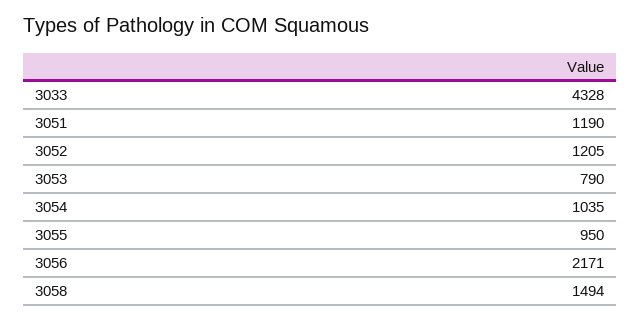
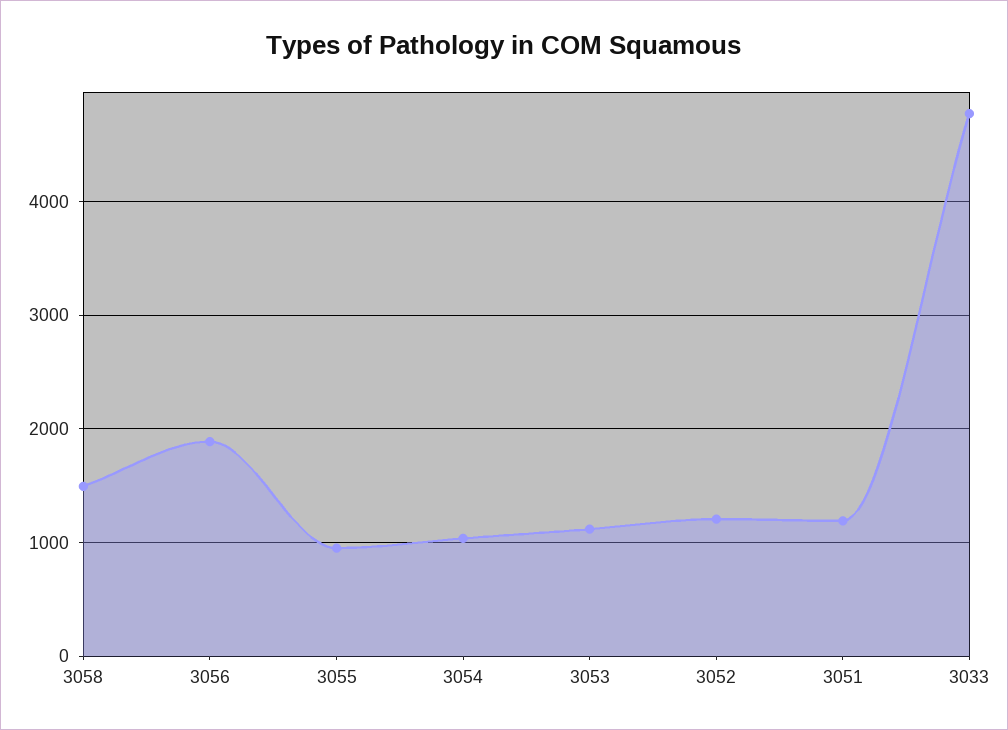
  {
-   "3033": 4328,
+   "3033": 4800,
    "3051": 1190,
    "3052": 1205,
-   "3053": 790,
+   "3053": 1100,
    "3054": 1035,
    "3055": 950,
-   "3056": 2171,
+   "3056": 1900,
    "3058": 1494
  }

